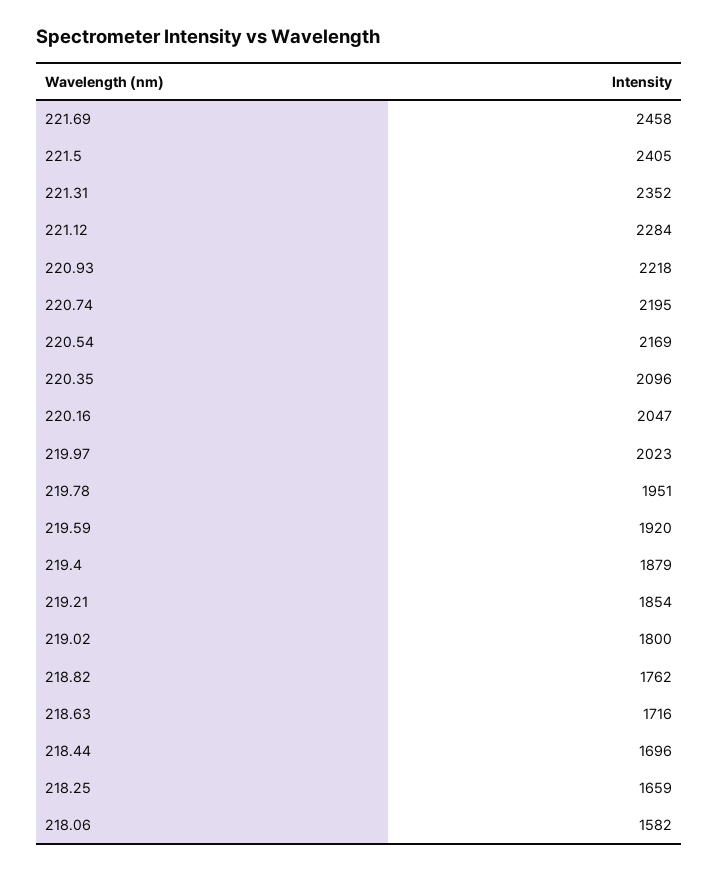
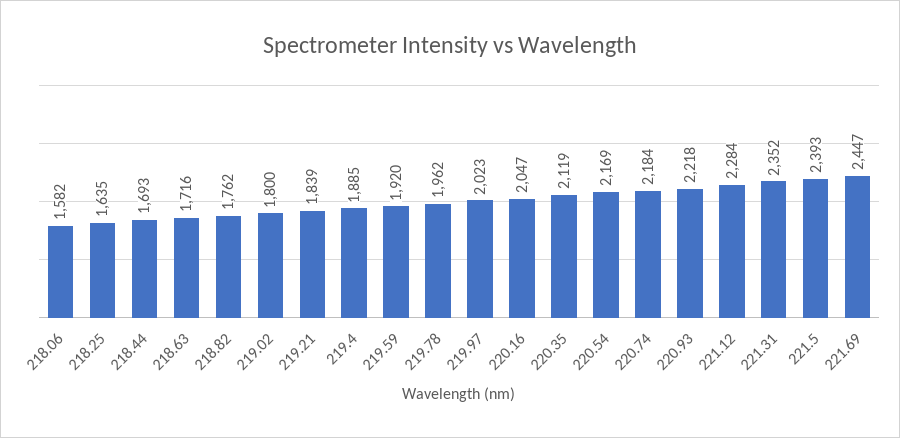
  {
-   "221.69": 2458,
+   "221.69": 2447,
-   "221.5": 2405,
+   "221.5": 2393,
    "221.31": 2352,
    "221.12": 2284,
    "220.93": 2218,
-   "220.74": 2195,
+   "220.74": 2184,
    "220.54": 2169,
-   "220.35": 2096,
+   "220.35": 2119,
    "220.16": 2047,
    "219.97": 2023,
-   "219.78": 1951,
+   "219.78": 1962,
    "219.59": 1920,
-   "219.4": 1879,
+   "219.4": 1885,
-   "219.21": 1854,
+   "219.21": 1839,
    "219.02": 1800,
    "218.82": 1762,
    "218.63": 1716,
-   "218.44": 1696,
+   "218.44": 1693,
-   "218.25": 1659,
+   "218.25": 1635,
    "218.06": 1582
  }

